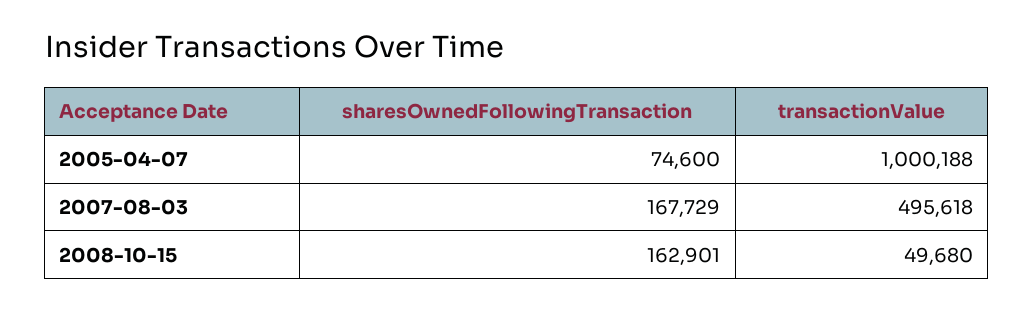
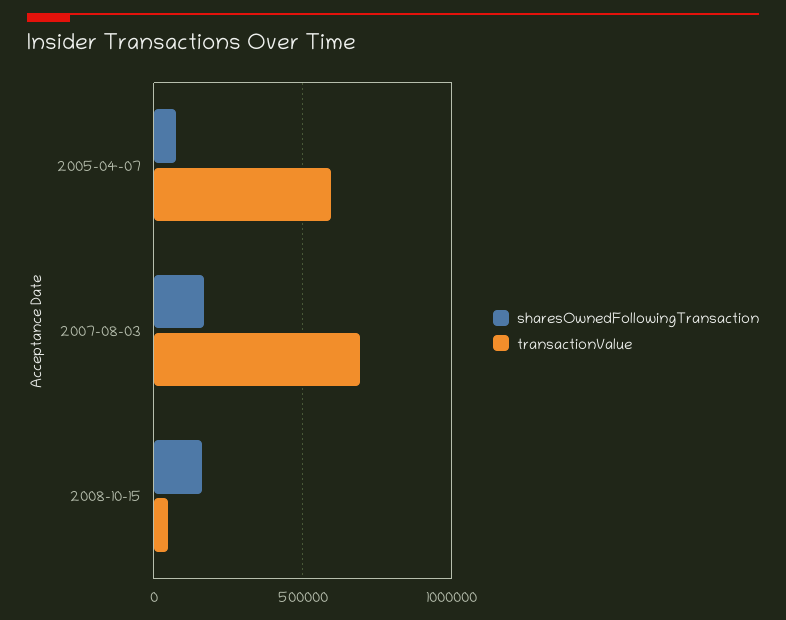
  {
    "sharesOwnedFollowingTransaction": {
      "2005-04-07": 74600,
      "2007-08-03": 167729,
      "2008-10-15": 162901
    },
    "transactionValue": {
-     "2005-04-07": 1000188,
+     "2005-04-07": 600000,
-     "2007-08-03": 495618,
+     "2007-08-03": 700000,
      "2008-10-15": 49680
    }
  }

